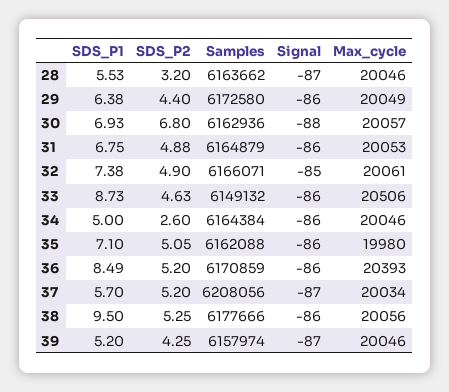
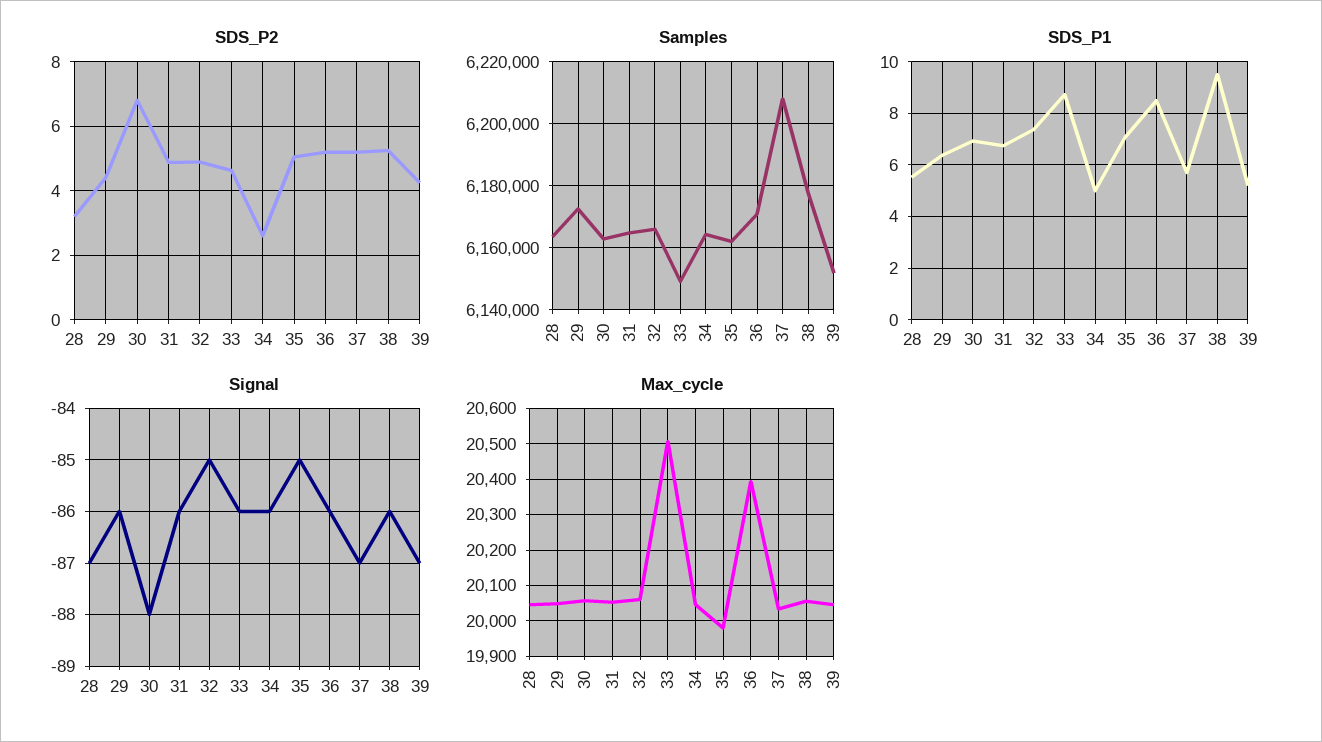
  {
    "SDS_P1": {
      "28": 5.53,
      "29": 6.38,
      "30": 6.93,
      "31": 6.75,
      "32": 7.38,
      "33": 8.73,
      "34": 5,
      "35": 7.1,
      "36": 8.49,
      "37": 5.7,
      "38": 9.5,
      "39": 5.2
    },
    "SDS_P2": {
      "28": 3.2,
      "29": 4.4,
      "30": 6.8,
      "31": 4.88,
      "32": 4.9,
      "33": 4.63,
      "34": 2.6,
      "35": 5.05,
      "36": 5.2,
      "37": 5.2,
      "38": 5.25,
      "39": 4.25
    },
    "Samples": {
      "28": 6163662,
      "29": 6172580,
      "30": 6162936,
      "31": 6164879,
      "32": 6166071,
      "33": 6149132,
      "34": 6164384,
      "35": 6162088,
      "36": 6170859,
      "37": 6208056,
      "38": 6177666,
-     "39": 6157974
+     "39": 6152000
    },
    "Signal": {
      "28": -87,
      "29": -86,
      "30": -88,
      "31": -86,
      "32": -85,
      "33": -86,
      "34": -86,
-     "35": -86,
+     "35": -85,
      "36": -86,
      "37": -87,
      "38": -86,
      "39": -87
    },
    "Max_cycle": {
      "28": 20046,
      "29": 20049,
      "30": 20057,
      "31": 20053,
      "32": 20061,
      "33": 20506,
      "34": 20046,
      "35": 19980,
      "36": 20393,
      "37": 20034,
      "38": 20056,
      "39": 20046
    }
  }

